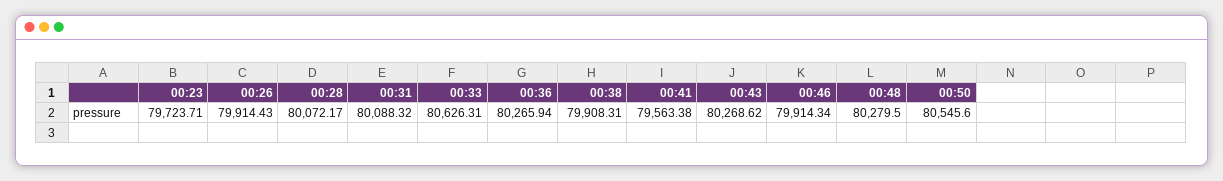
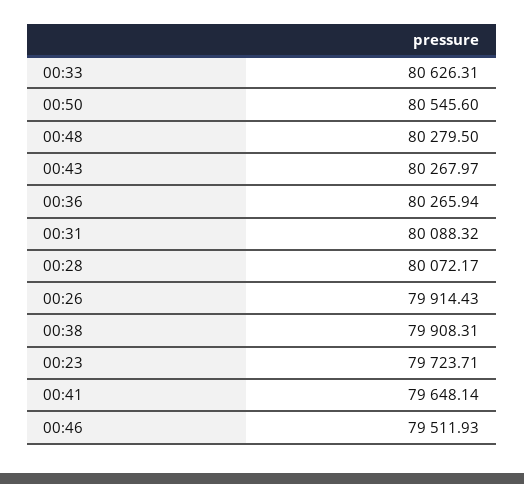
  {
    "00:23": 79723.71,
    "00:26": 79914.43,
    "00:28": 80072.17,
    "00:31": 80088.32,
    "00:33": 80626.31,
    "00:36": 80265.94,
    "00:38": 79908.31,
-   "00:41": 79563.38,
+   "00:41": 79648.14,
-   "00:43": 80268.62,
+   "00:43": 80267.97,
-   "00:46": 79914.34,
+   "00:46": 79511.93,
    "00:48": 80279.5,
    "00:50": 80545.6
  }

